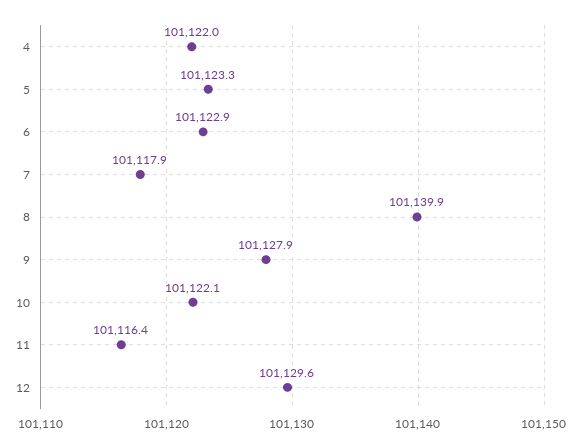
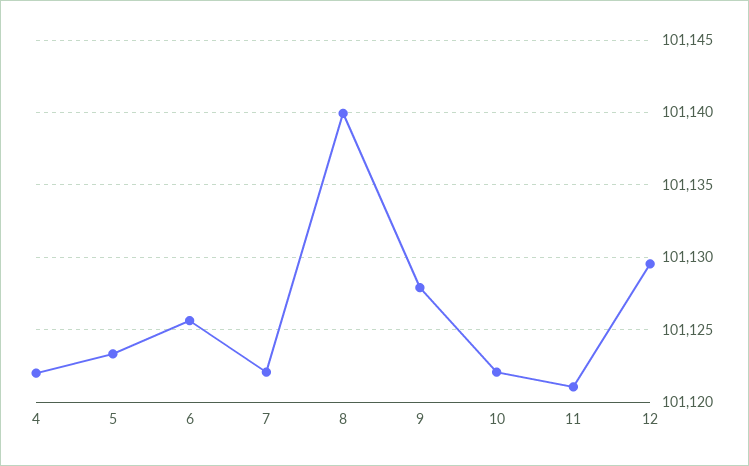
  {
    "4": 101122,
    "5": 101123.3,
-   "6": 101122.9,
+   "6": 101125.5,
-   "7": 101117.9,
+   "7": 101122,
    "8": 101139.9,
    "9": 101127.9,
    "10": 101122.1,
-   "11": 101116.4,
+   "11": 101121,
    "12": 101129.6
  }

